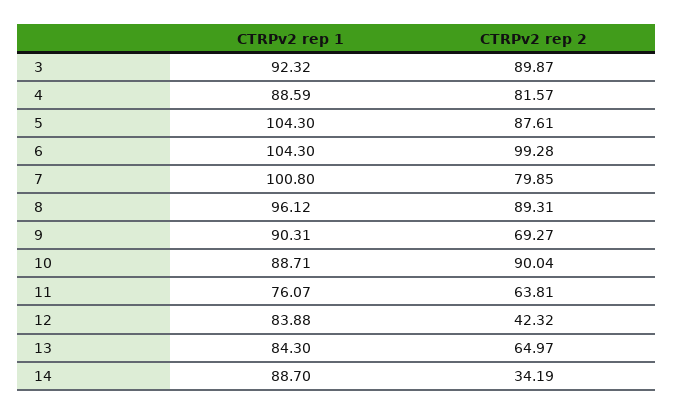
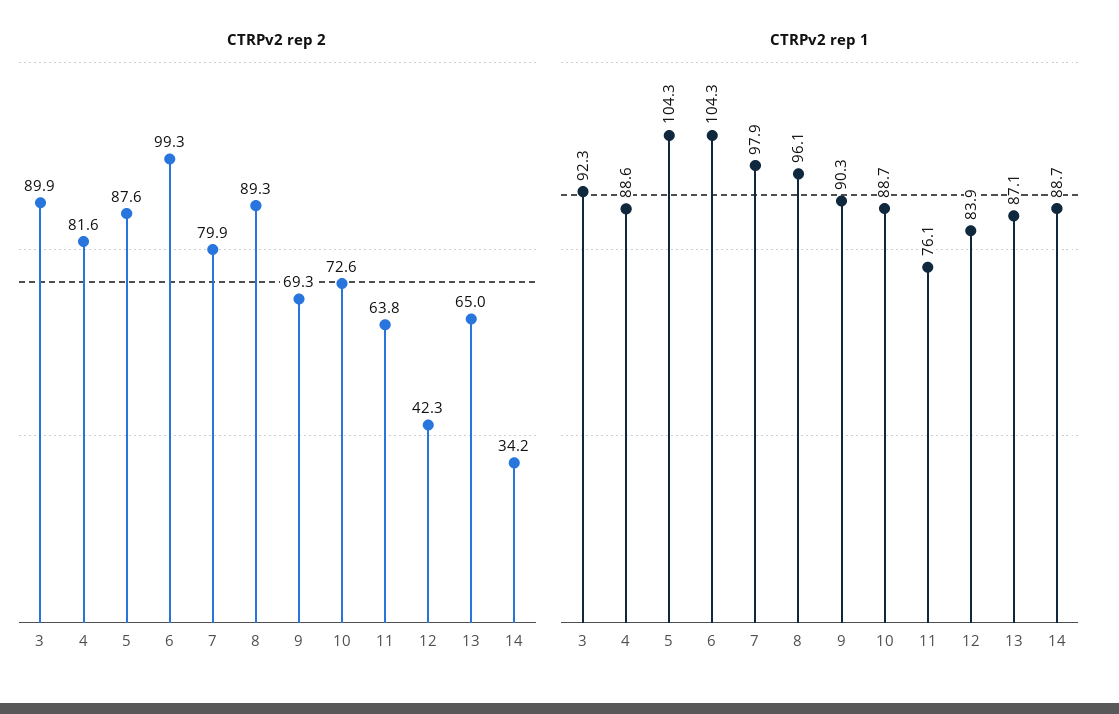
  {
    "CTRPv2 rep 1": {
      "3": 92.32,
      "4": 88.59,
      "5": 104.3,
      "6": 104.3,
-     "7": 100.8,
+     "7": 97.9,
      "8": 96.12,
      "9": 90.31,
      "10": 88.71,
      "11": 76.07,
      "12": 83.88,
-     "13": 84.3,
+     "13": 87.1,
      "14": 88.7
    },
    "CTRPv2 rep 2": {
      "3": 89.87,
      "4": 81.57,
      "5": 87.61,
      "6": 99.28,
      "7": 79.85,
      "8": 89.31,
      "9": 69.27,
-     "10": 90.04,
+     "10": 72.6,
      "11": 63.81,
      "12": 42.32,
      "13": 64.97,
      "14": 34.19
    }
  }

